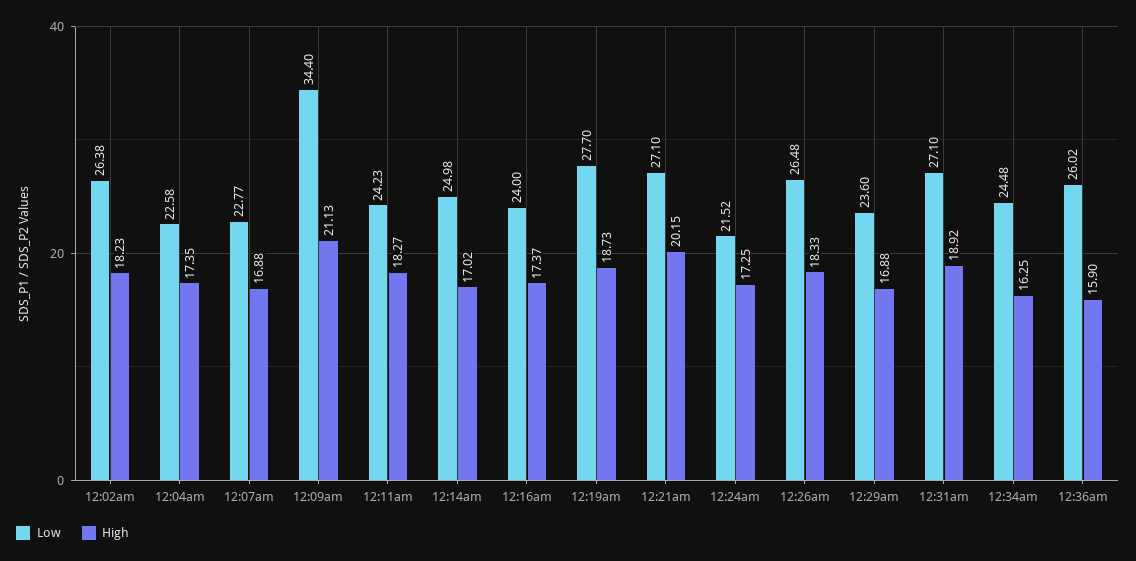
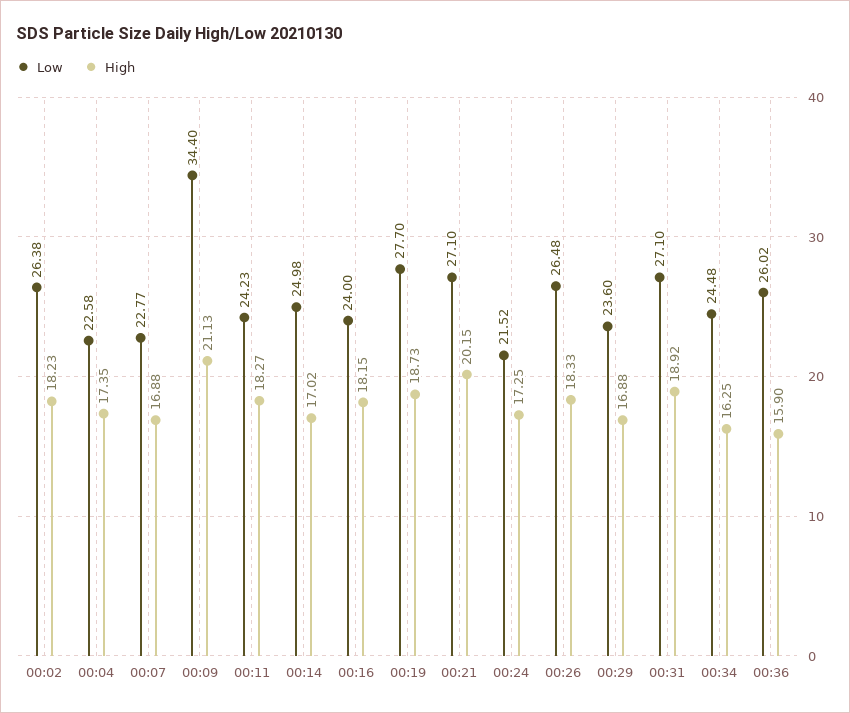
  {
    "Low": {
      "12:02am": 26.38,
      "12:04am": 22.58,
      "12:07am": 22.77,
      "12:09am": 34.4,
      "12:11am": 24.23,
      "12:14am": 24.98,
      "12:16am": 24,
      "12:19am": 27.7,
      "12:21am": 27.1,
      "12:24am": 21.52,
      "12:26am": 26.48,
      "12:29am": 23.6,
      "12:31am": 27.1,
      "12:34am": 24.48,
      "12:36am": 26.02
    },
    "High": {
      "12:02am": 18.23,
      "12:04am": 17.35,
      "12:07am": 16.88,
      "12:09am": 21.13,
      "12:11am": 18.27,
      "12:14am": 17.02,
-     "12:16am": 17.37,
+     "12:16am": 18.15,
      "12:19am": 18.73,
      "12:21am": 20.15,
      "12:24am": 17.25,
      "12:26am": 18.33,
      "12:29am": 16.88,
      "12:31am": 18.92,
      "12:34am": 16.25,
      "12:36am": 15.9
    }
  }

